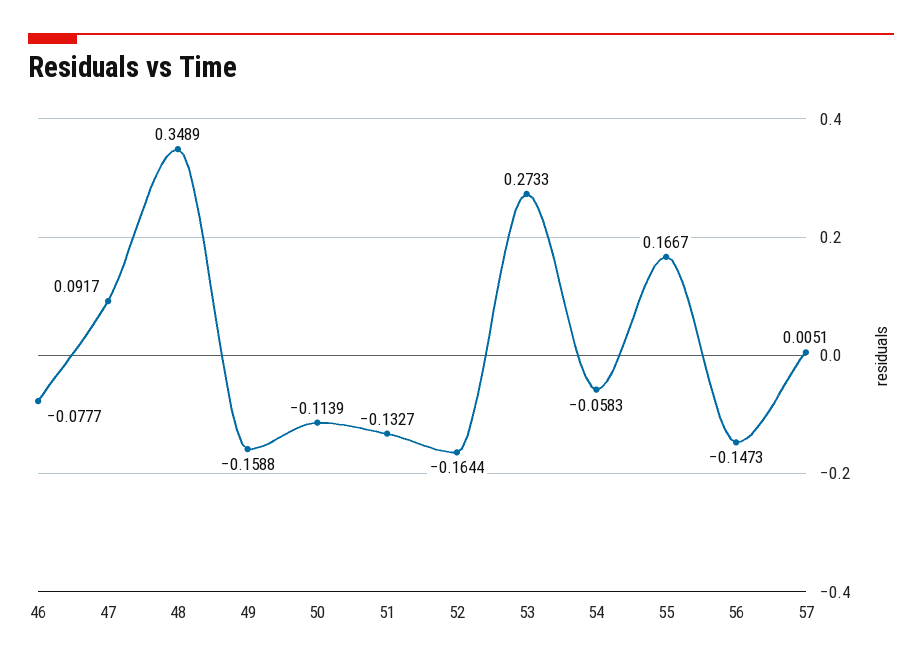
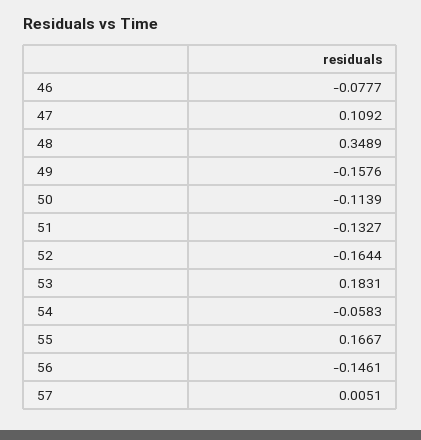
  {
    "46": -0.0777,
-   "47": 0.0917,
+   "47": 0.1092,
    "48": 0.3489,
-   "49": -0.1588,
+   "49": -0.1576,
    "50": -0.1139,
    "51": -0.1327,
    "52": -0.1644,
-   "53": 0.2733,
+   "53": 0.1831,
    "54": -0.0583,
    "55": 0.1667,
-   "56": -0.1473,
+   "56": -0.1461,
    "57": 0.0051
  }

